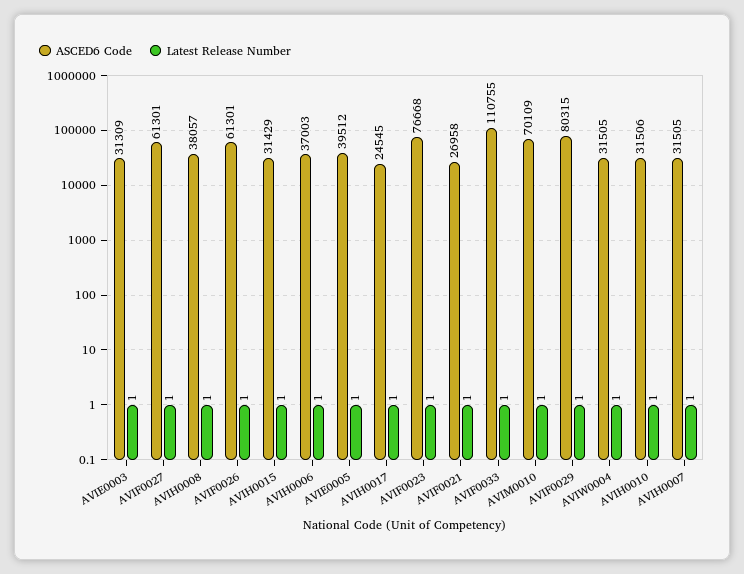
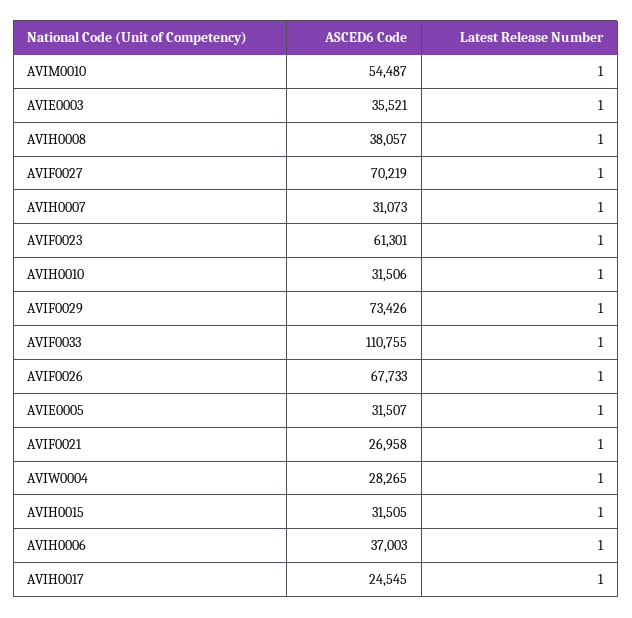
  {
    "ASCED6 Code": {
-     "AVIE0003": 31309,
+     "AVIE0003": 35521,
-     "AVIF0027": 61301,
+     "AVIF0027": 70219,
      "AVIH0008": 38057,
-     "AVIF0026": 61301,
+     "AVIF0026": 67733,
-     "AVIH0015": 31429,
+     "AVIH0015": 31505,
      "AVIH0006": 37003,
-     "AVIE0005": 39512,
+     "AVIE0005": 31507,
      "AVIH0017": 24545,
-     "AVIF0023": 76668,
+     "AVIF0023": 61301,
      "AVIF0021": 26958,
      "AVIF0033": 110755,
-     "AVIM0010": 70109,
+     "AVIM0010": 54487,
-     "AVIF0029": 80315,
+     "AVIF0029": 73426,
-     "AVIW0004": 31505,
+     "AVIW0004": 28265,
      "AVIH0010": 31506,
-     "AVIH0007": 31505
+     "AVIH0007": 31073
    },
    "Latest Release Number": {
      "AVIE0003": 1,
      "AVIF0027": 1,
      "AVIH0008": 1,
      "AVIF0026": 1,
      "AVIH0015": 1,
      "AVIH0006": 1,
      "AVIE0005": 1,
      "AVIH0017": 1,
      "AVIF0023": 1,
      "AVIF0021": 1,
      "AVIF0033": 1,
      "AVIM0010": 1,
      "AVIF0029": 1,
      "AVIW0004": 1,
      "AVIH0010": 1,
      "AVIH0007": 1
    }
  }

